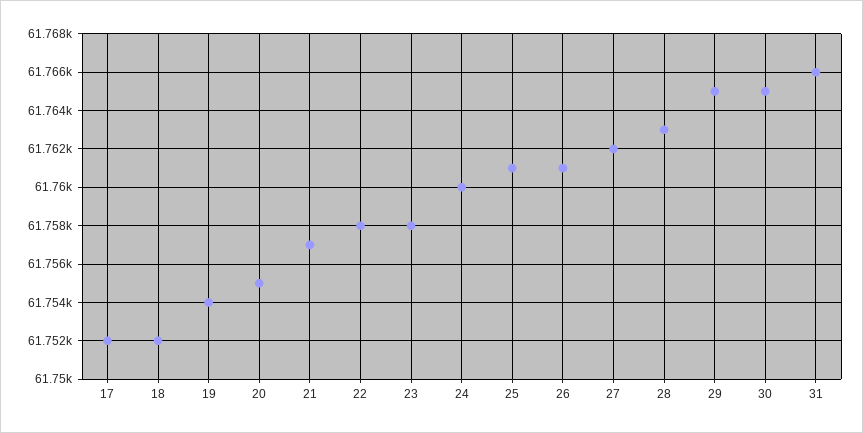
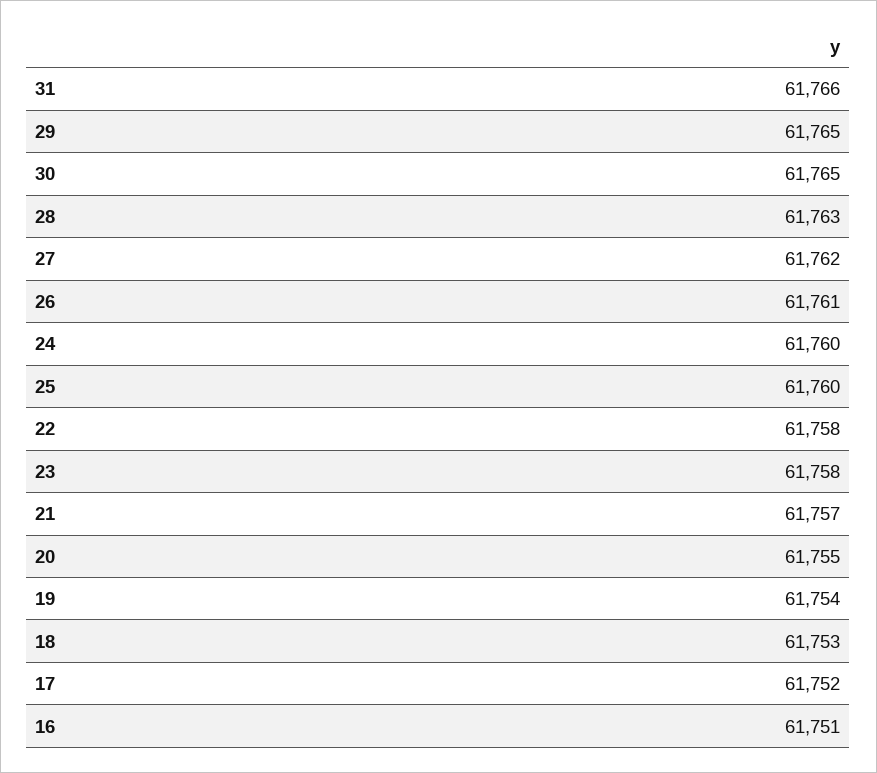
  {
    "17": 61752,
-   "18": 61752,
+   "18": 61753,
    "19": 61754,
    "20": 61755,
    "21": 61757,
    "22": 61758,
    "23": 61758,
    "24": 61760,
-   "25": 61761,
+   "25": 61760,
    "26": 61761,
    "27": 61762,
    "28": 61763,
    "29": 61765,
    "30": 61765,
-   "31": 61766
+   "31": 61766,
+   "16": 61751
  }

